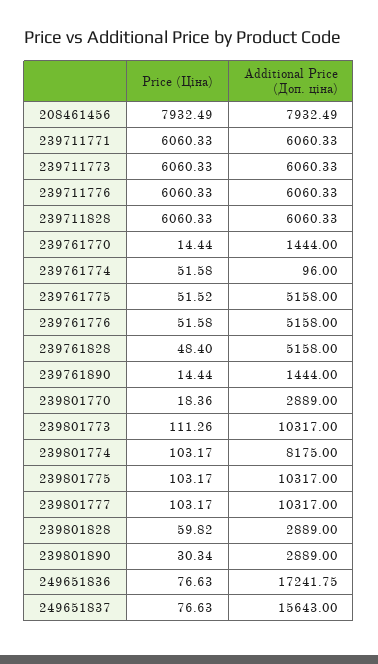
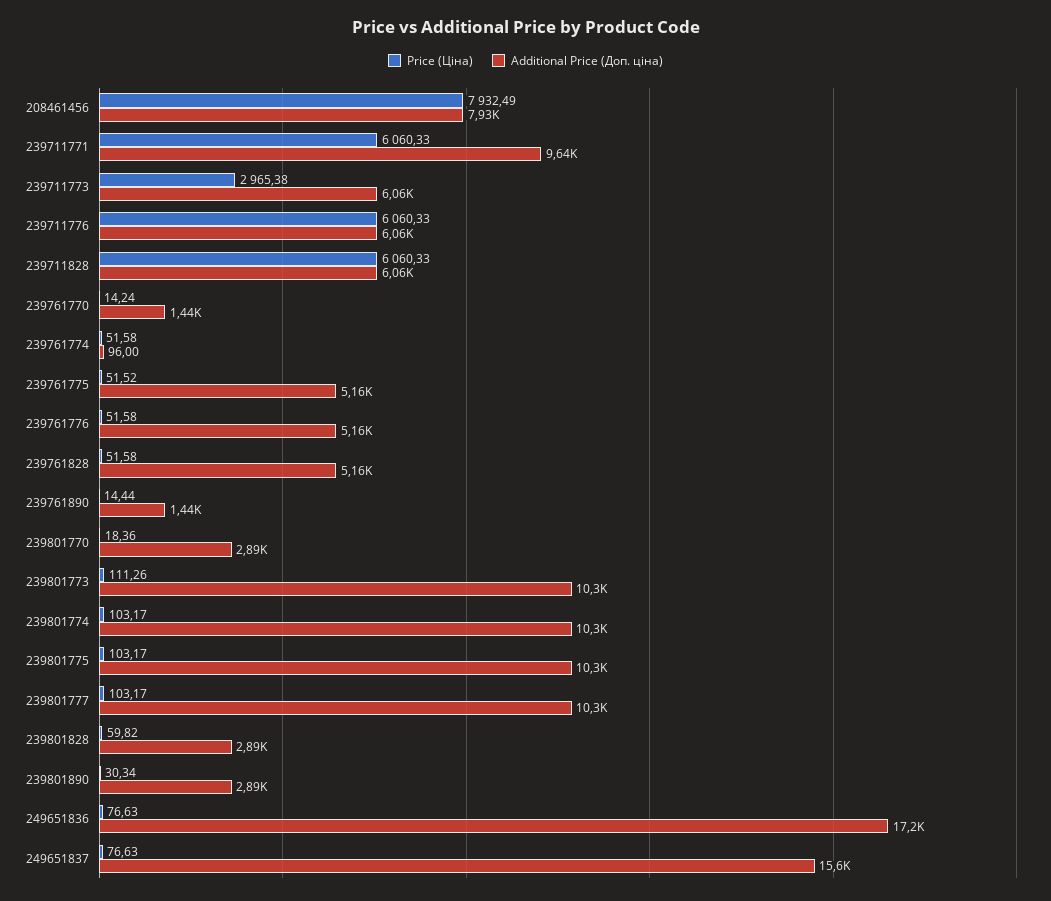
  {
    "Price (Ціна)": {
      "208461456": 7932.49,
      "239711771": 6060.33,
-     "239711773": 6060.33,
+     "239711773": 2965.38,
      "239711776": 6060.33,
      "239711828": 6060.33,
-     "239761770": 14.44,
+     "239761770": 14.24,
      "239761774": 51.58,
      "239761775": 51.52,
      "239761776": 51.58,
-     "239761828": 48.4,
+     "239761828": 51.58,
      "239761890": 14.44,
      "239801770": 18.36,
      "239801773": 111.26,
      "239801774": 103.17,
      "239801775": 103.17,
      "239801777": 103.17,
      "239801828": 59.82,
      "239801890": 30.34,
      "249651836": 76.63,
      "249651837": 76.63
    },
    "Additional Price (Доп. ціна)": {
      "208461456": 7932.49,
-     "239711771": 6060.33,
+     "239711771": 9640,
      "239711773": 6060.33,
      "239711776": 6060.33,
      "239711828": 6060.33,
      "239761770": 1444,
      "239761774": 96,
      "239761775": 5158,
      "239761776": 5158,
      "239761828": 5158,
      "239761890": 1444,
      "239801770": 2889,
      "239801773": 10317,
-     "239801774": 8175,
+     "239801774": 10300,
      "239801775": 10317,
      "239801777": 10317,
      "239801828": 2889,
      "239801890": 2889,
      "249651836": 17241.75,
      "249651837": 15643
    }
  }

